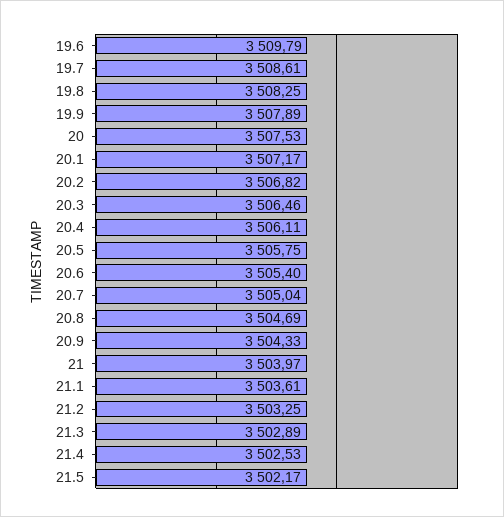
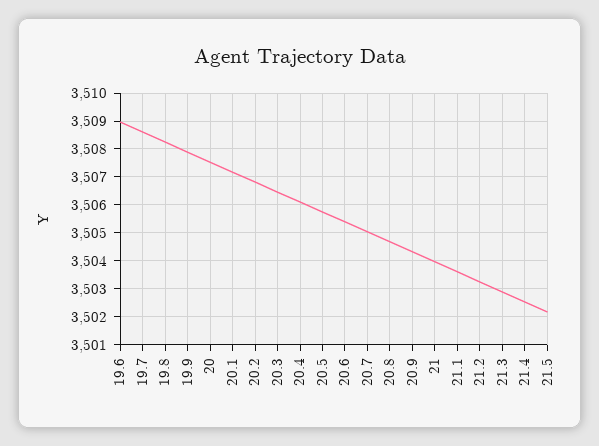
  {
-   "19.6": 3509.79,
+   "19.6": 3509,
    "19.7": 3508.61,
    "19.8": 3508.25,
    "19.9": 3507.89,
    "20": 3507.53,
    "20.1": 3507.17,
    "20.2": 3506.82,
    "20.3": 3506.46,
    "20.4": 3506.11,
    "20.5": 3505.75,
    "20.6": 3505.4,
    "20.7": 3505.04,
    "20.8": 3504.69,
    "20.9": 3504.33,
    "21": 3503.97,
    "21.1": 3503.61,
    "21.2": 3503.25,
    "21.3": 3502.89,
    "21.4": 3502.53,
    "21.5": 3502.17
  }

